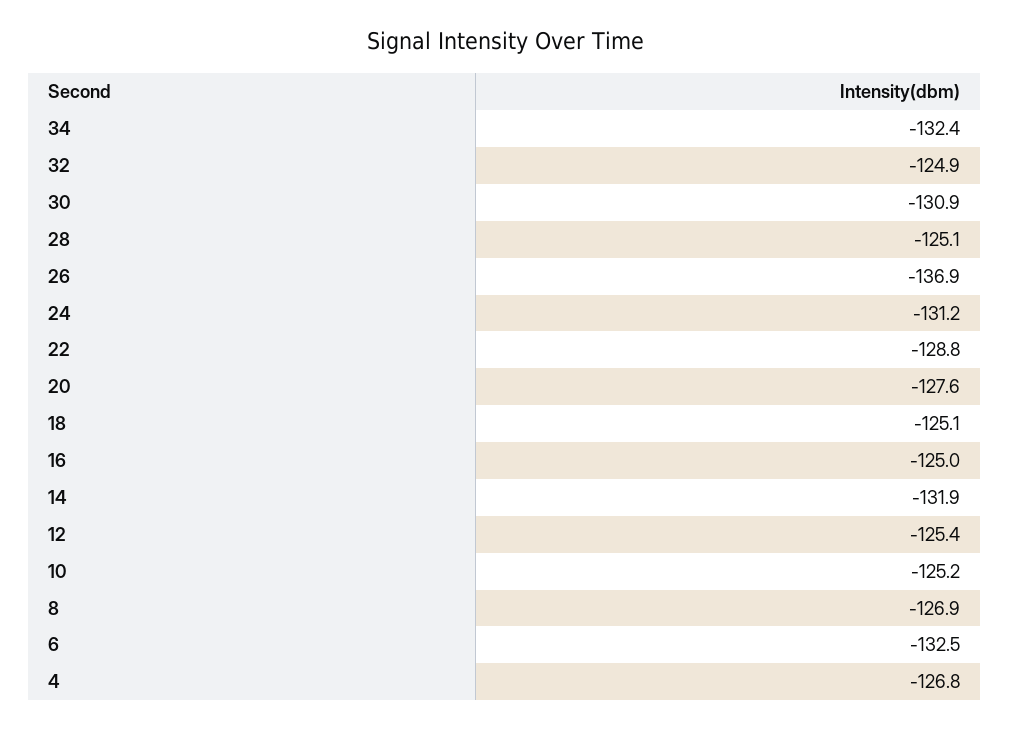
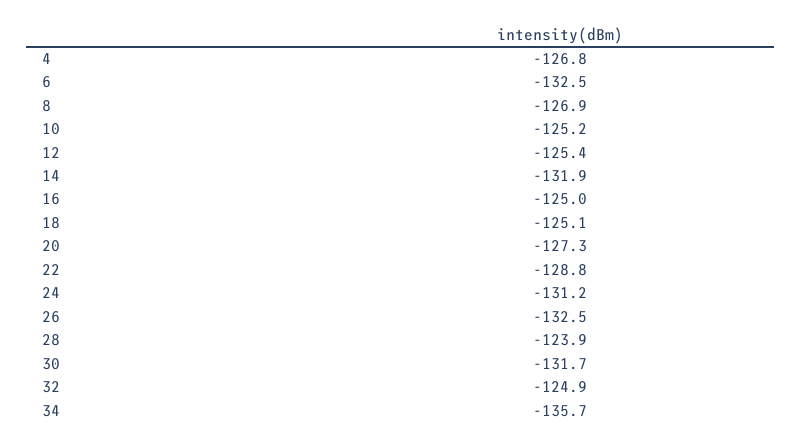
  {
-   "34": -132.4,
+   "34": -135.7,
    "32": -124.9,
-   "30": -130.9,
+   "30": -131.7,
-   "28": -125.1,
+   "28": -123.9,
-   "26": -136.9,
+   "26": -132.5,
    "24": -131.2,
    "22": -128.8,
-   "20": -127.6,
+   "20": -127.3,
    "18": -125.1,
    "16": -125,
    "14": -131.9,
    "12": -125.4,
    "10": -125.2,
    "8": -126.9,
    "6": -132.5,
    "4": -126.8
  }

